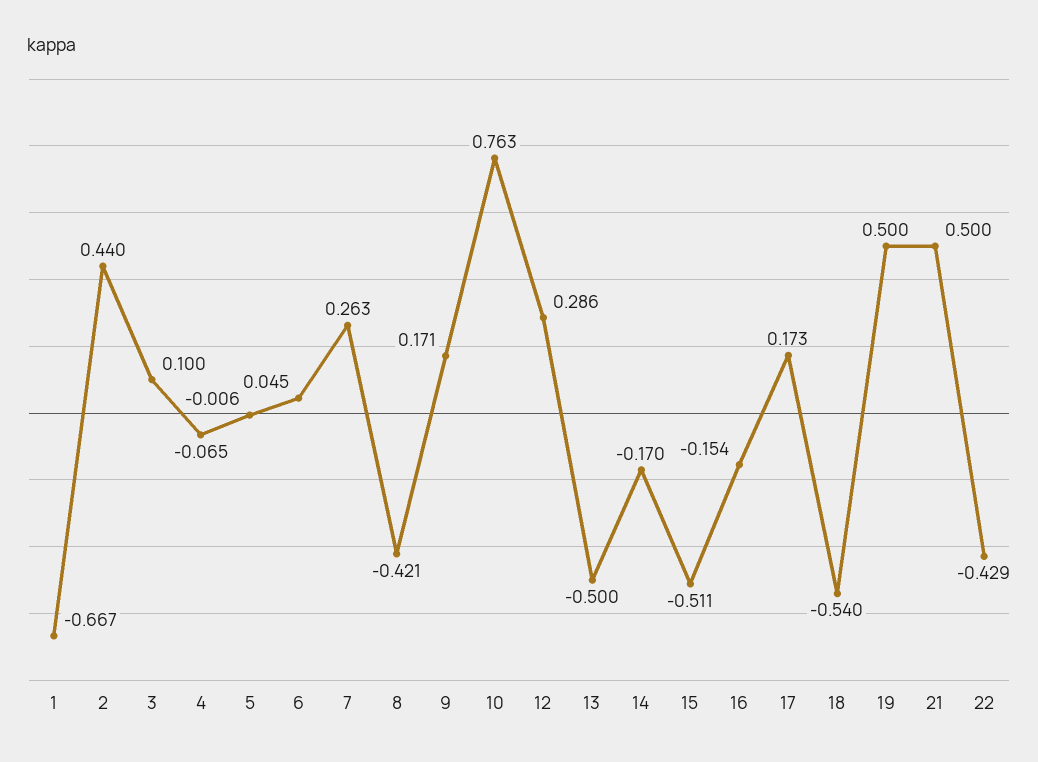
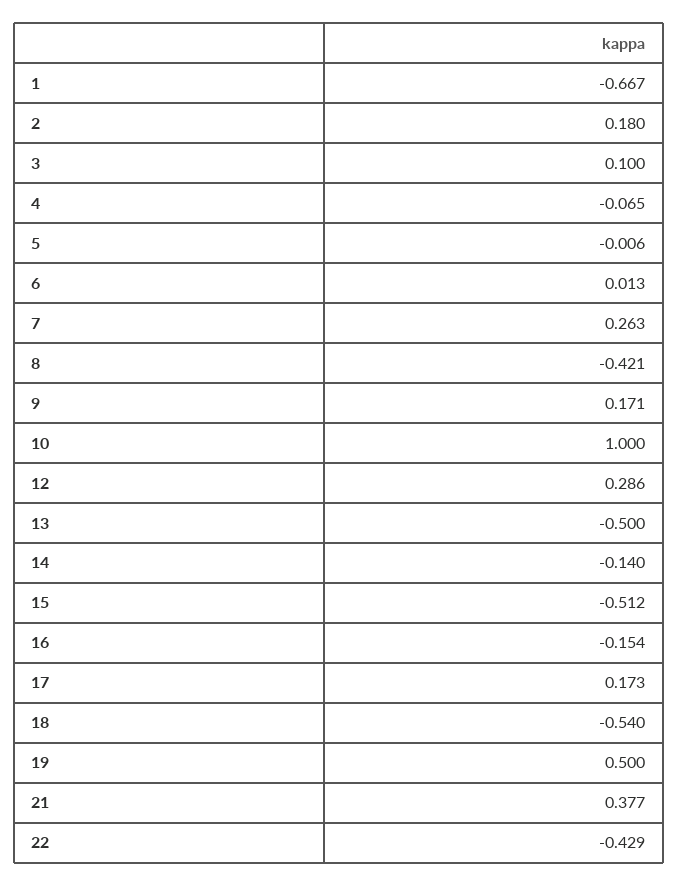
  {
    "1": -0.667,
-   "2": 0.44,
+   "2": 0.18,
    "3": 0.1,
    "4": -0.065,
    "5": -0.006,
-   "6": 0.045,
+   "6": 0.013,
    "7": 0.263,
    "8": -0.421,
    "9": 0.171,
-   "10": 0.763,
+   "10": 1,
    "12": 0.286,
    "13": -0.5,
-   "14": -0.17,
+   "14": -0.14,
-   "15": -0.511,
+   "15": -0.512,
    "16": -0.154,
    "17": 0.173,
    "18": -0.54,
    "19": 0.5,
-   "21": 0.5,
+   "21": 0.377,
    "22": -0.429
  }

